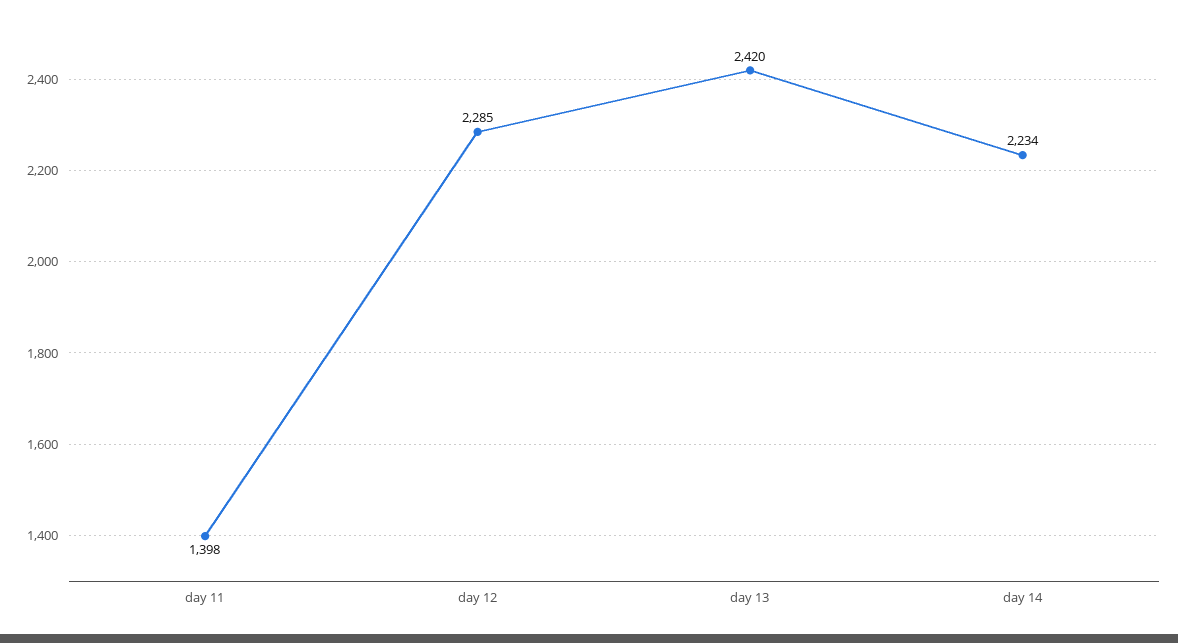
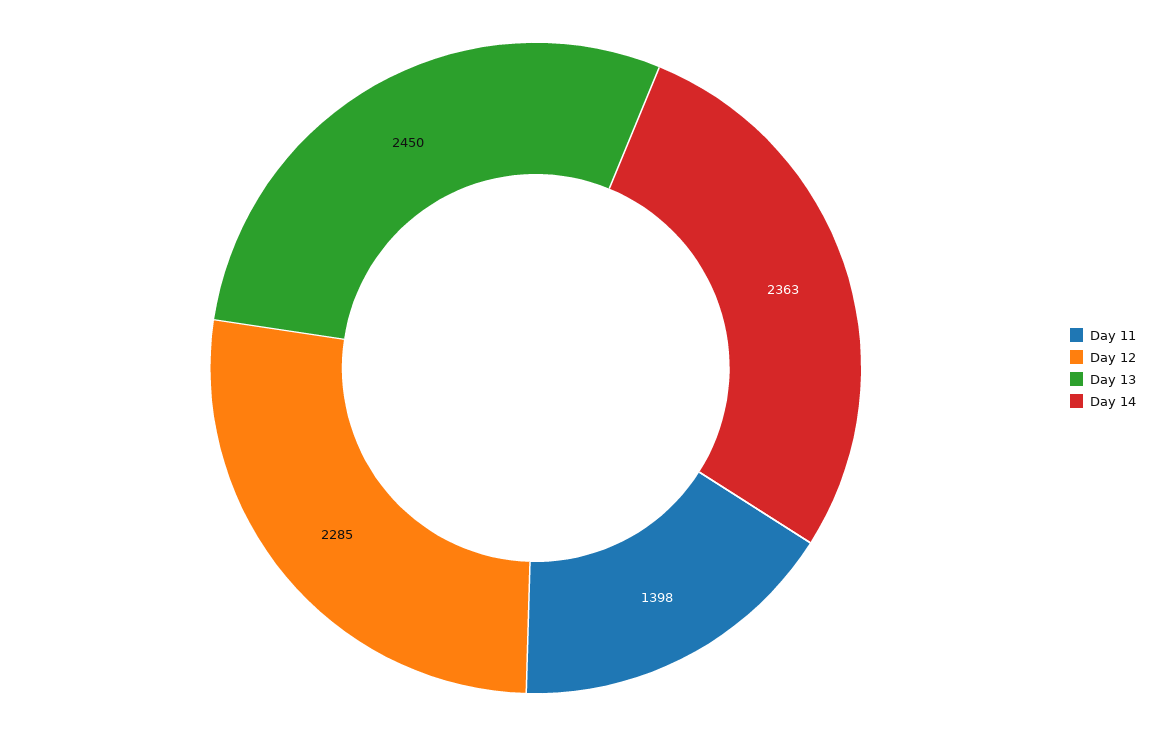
  {
    "day 11": 1398,
    "day 12": 2285,
-   "day 13": 2420,
+   "day 13": 2450,
-   "day 14": 2234
+   "day 14": 2363
  }

